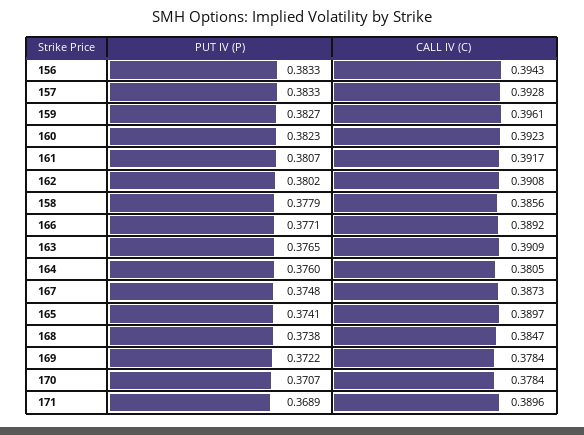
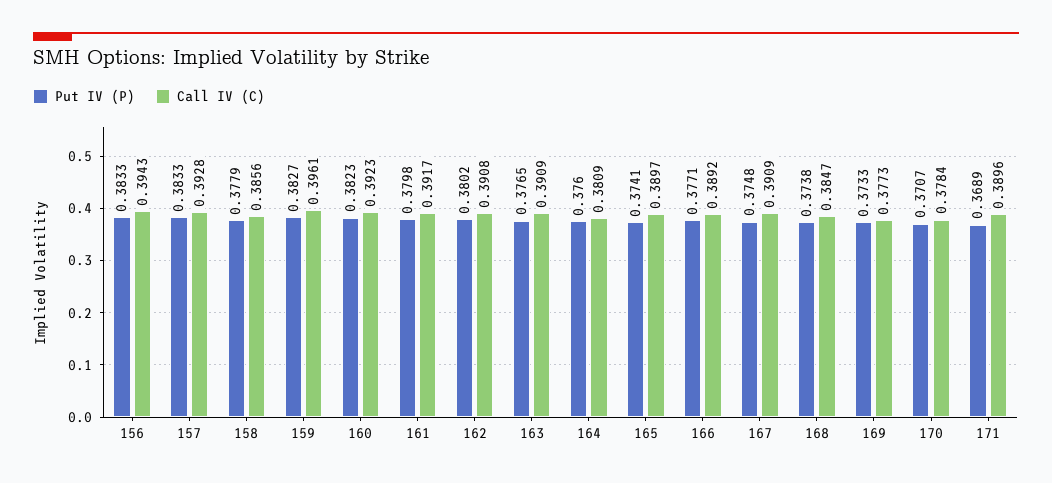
  {
    "PUT IV (P)": {
      "156": 0.3833,
      "157": 0.3833,
      "159": 0.3827,
      "160": 0.3823,
-     "161": 0.3807,
+     "161": 0.3798,
      "162": 0.3802,
      "158": 0.3779,
      "166": 0.3771,
      "163": 0.3765,
      "164": 0.376,
      "167": 0.3748,
      "165": 0.3741,
      "168": 0.3738,
-     "169": 0.3722,
+     "169": 0.3733,
      "170": 0.3707,
      "171": 0.3689
    },
    "CALL IV (C)": {
      "156": 0.3943,
      "157": 0.3928,
      "159": 0.3961,
      "160": 0.3923,
      "161": 0.3917,
      "162": 0.3908,
      "158": 0.3856,
      "166": 0.3892,
      "163": 0.3909,
-     "164": 0.3805,
+     "164": 0.3809,
-     "167": 0.3873,
+     "167": 0.3909,
      "165": 0.3897,
      "168": 0.3847,
-     "169": 0.3784,
+     "169": 0.3773,
      "170": 0.3784,
      "171": 0.3896
    }
  }

